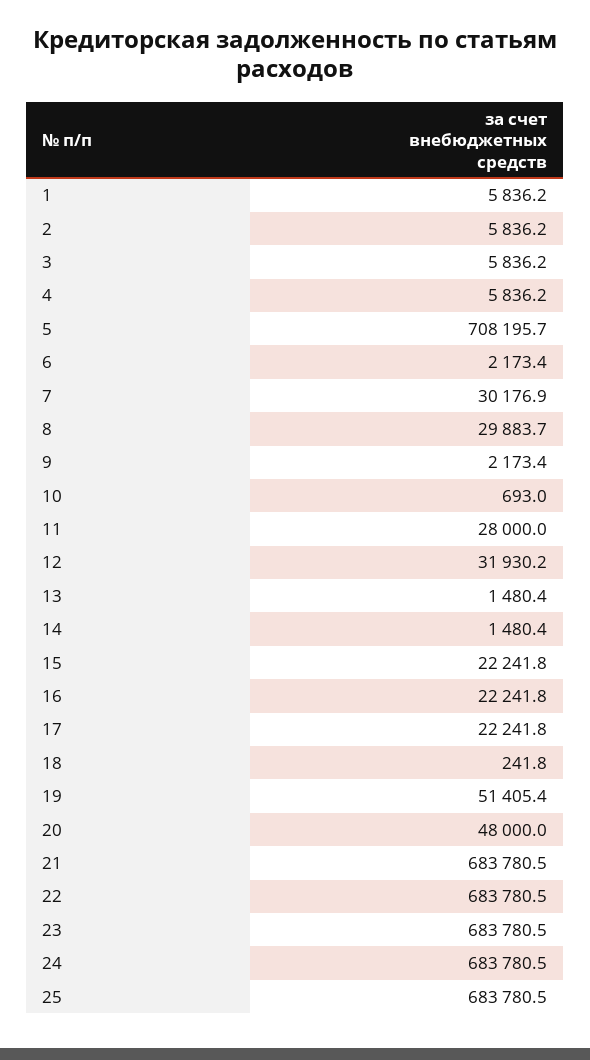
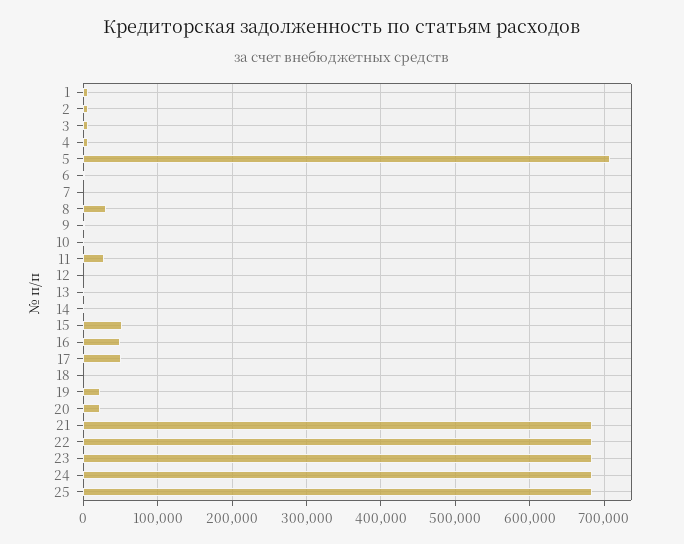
  {
    "1": 5836.2,
    "2": 5836.2,
    "3": 5836.2,
    "4": 5836.2,
    "5": 708195.7,
    "6": 2173.4,
-   "7": 30176.9,
+   "7": 0,
    "8": 29883.7,
    "9": 2173.4,
    "10": 693,
    "11": 28000,
-   "12": 31930.2,
+   "12": 0,
    "13": 1480.4,
    "14": 1480.4,
-   "15": 22241.8,
+   "15": 50000,
-   "16": 22241.8,
+   "16": 50000,
-   "17": 22241.8,
+   "17": 50000,
    "18": 241.8,
-   "19": 51405.4,
+   "19": 20000,
-   "20": 48000,
+   "20": 20000,
    "21": 683780.5,
    "22": 683780.5,
    "23": 683780.5,
    "24": 683780.5,
    "25": 683780.5
  }

